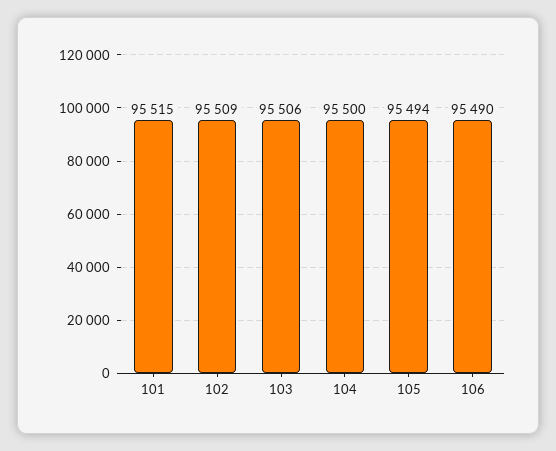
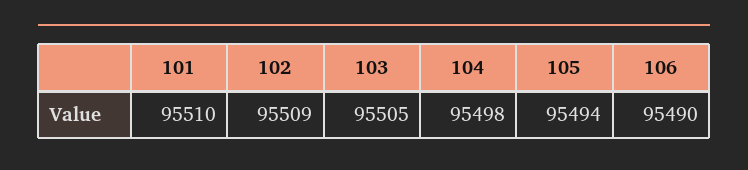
  {
-   "101": 95515,
+   "101": 95510,
    "102": 95509,
-   "103": 95506,
+   "103": 95505,
-   "104": 95500,
+   "104": 95498,
    "105": 95494,
    "106": 95490
  }

